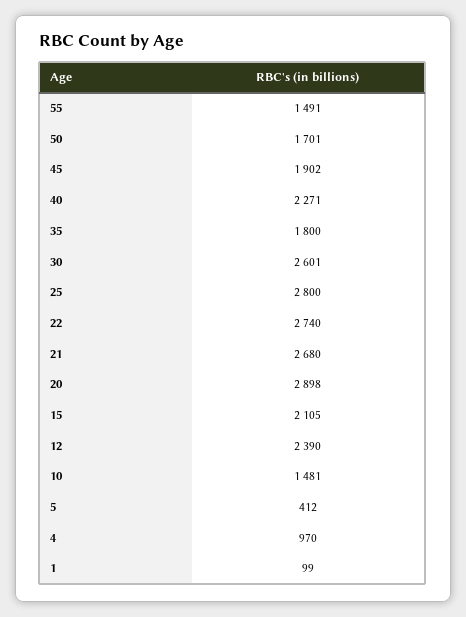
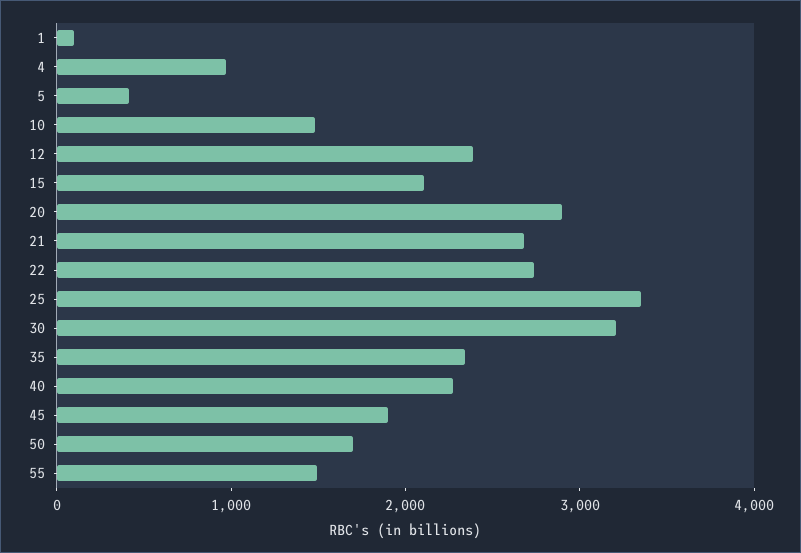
  {
    "55": 1491,
    "50": 1701,
    "45": 1902,
    "40": 2271,
-   "35": 1800,
+   "35": 2400,
-   "30": 2601,
+   "30": 3200,
-   "25": 2800,
+   "25": 3400,
    "22": 2740,
    "21": 2680,
    "20": 2898,
    "15": 2105,
    "12": 2390,
    "10": 1481,
    "5": 412,
    "4": 970,
    "1": 99
  }

